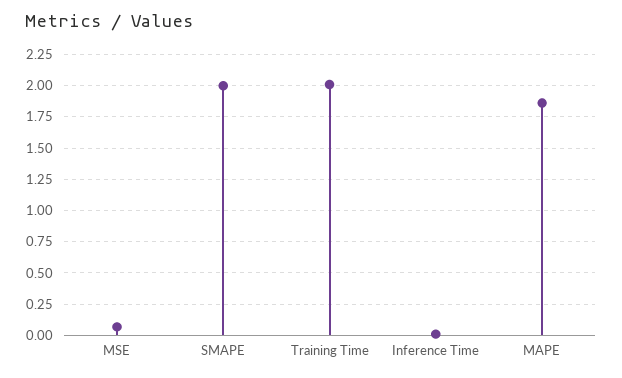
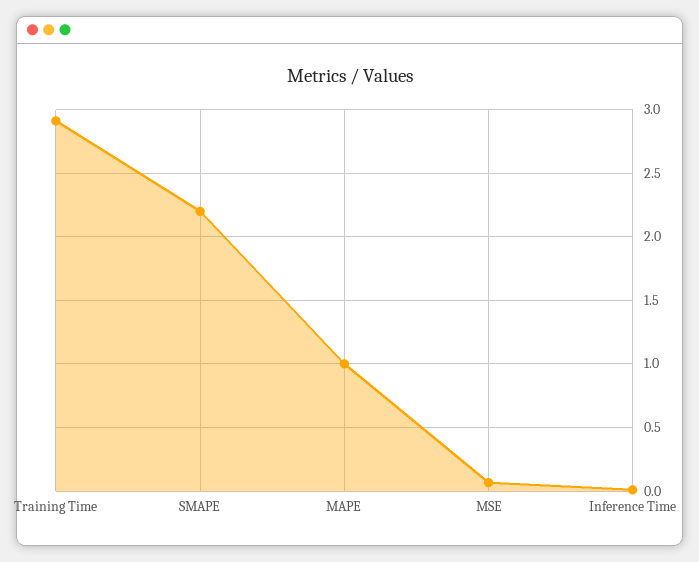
  {
    "MSE": 0.05,
-   "SMAPE": 2,
+   "SMAPE": 2.2,
-   "Training Time": 2,
+   "Training Time": 2.9,
    "Inference Time": 0,
-   "MAPE": 1.85
+   "MAPE": 1
  }

